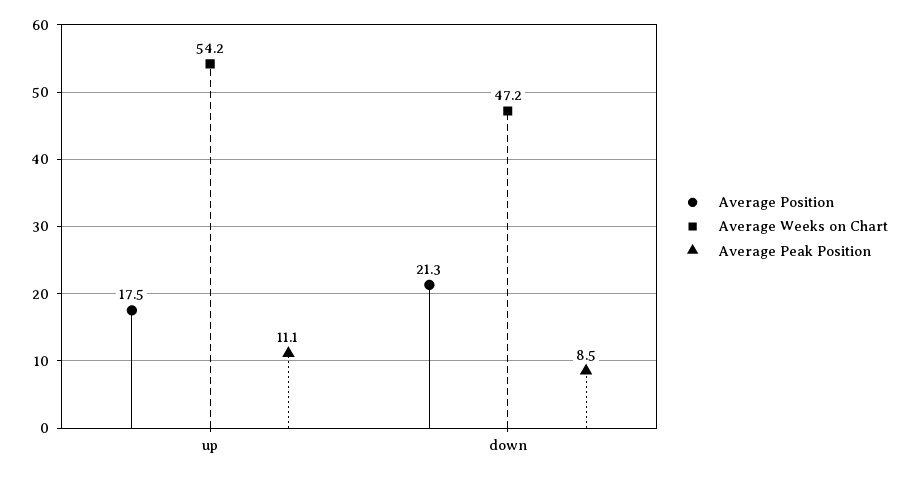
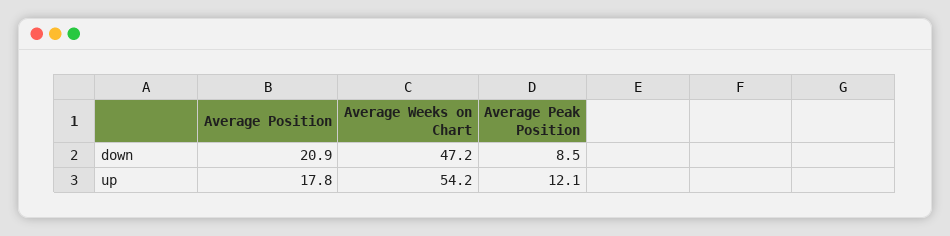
  {
    "Average Position": {
-     "up": 17.5,
+     "up": 17.8,
-     "down": 21.3
+     "down": 20.9
    },
    "Average Weeks on Chart": {
      "up": 54.2,
      "down": 47.2
    },
    "Average Peak Position": {
-     "up": 11.1,
+     "up": 12.1,
      "down": 8.5
    }
  }

